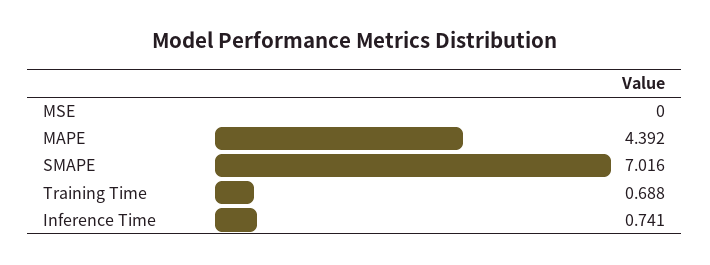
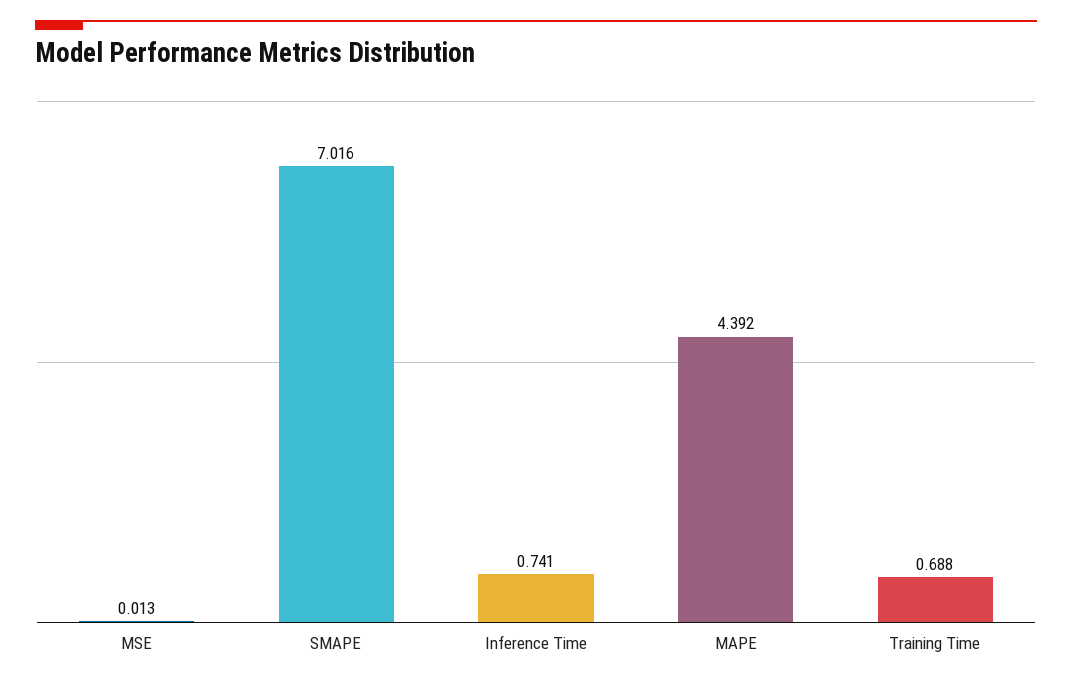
  {
-   "MSE": 0,
+   "MSE": 0.013,
    "MAPE": 4.392,
    "SMAPE": 7.016,
    "Training Time": 0.688,
    "Inference Time": 0.741
  }

